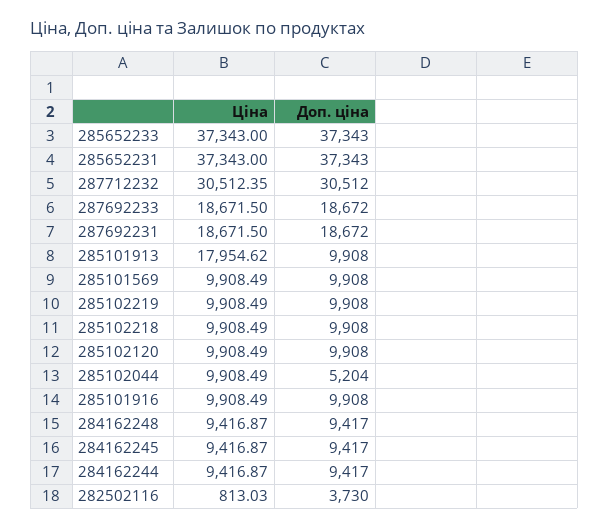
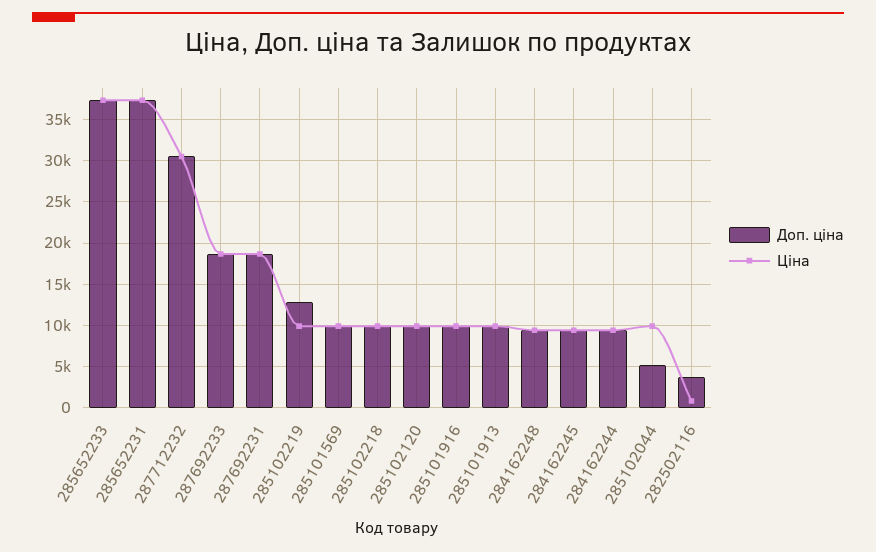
  {
    "Ціна": {
      "285652233": 37343,
      "285652231": 37343,
      "287712232": 30512.35,
      "287692233": 18671.5,
      "287692231": 18671.5,
-     "285101913": 17954.62,
+     "285101913": 10000,
      "285101569": 9908.49,
      "285102219": 9908.49,
      "285102218": 9908.49,
      "285102120": 9908.49,
      "285102044": 9908.49,
      "285101916": 9908.49,
      "284162248": 9416.87,
      "284162245": 9416.87,
      "284162244": 9416.87,
      "282502116": 813.03
    },
    "Доп. ціна": {
      "285652233": 37343,
      "285652231": 37343,
      "287712232": 30512,
      "287692233": 18672,
      "287692231": 18672,
      "285101913": 9908,
      "285101569": 9908,
-     "285102219": 9908,
+     "285102219": 13000,
      "285102218": 9908,
      "285102120": 9908,
      "285102044": 5204,
      "285101916": 9908,
      "284162248": 9417,
      "284162245": 9417,
      "284162244": 9417,
      "282502116": 3730
    }
  }

